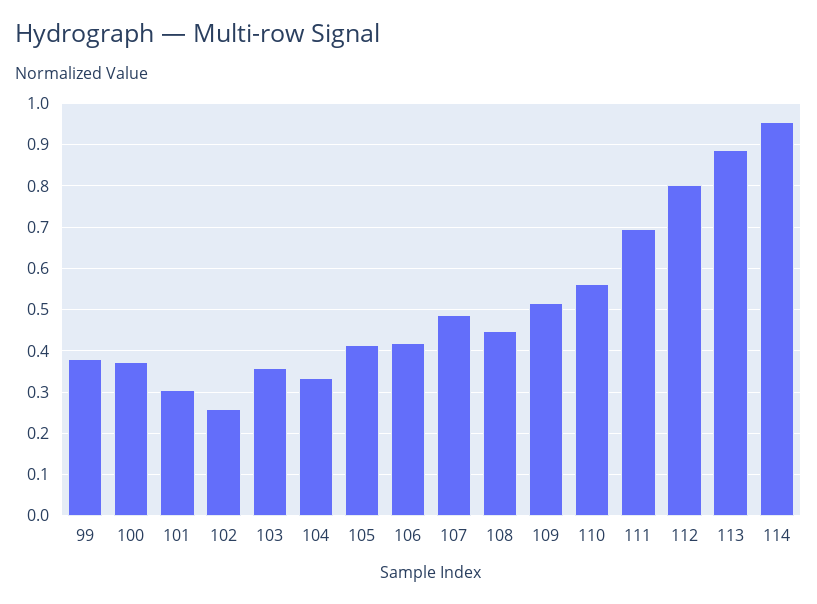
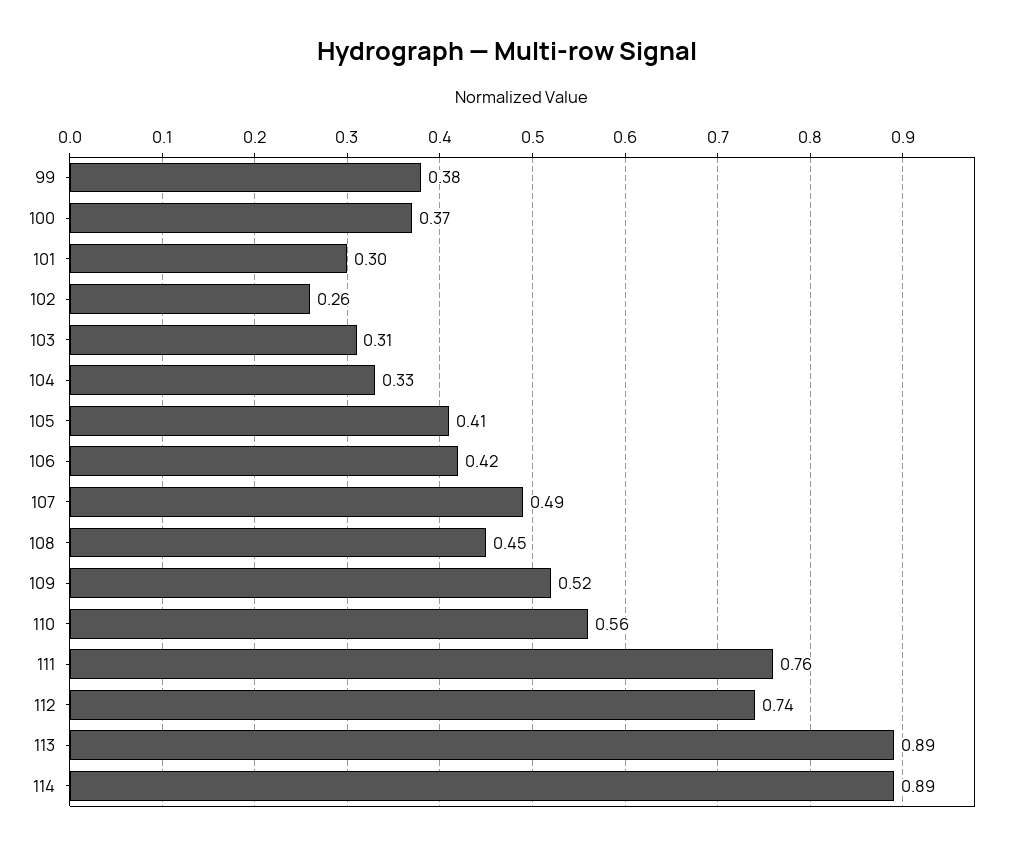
  {
    "99": 0.38,
    "100": 0.37,
    "101": 0.3,
    "102": 0.26,
-   "103": 0.36,
+   "103": 0.31,
    "104": 0.33,
    "105": 0.41,
    "106": 0.42,
    "107": 0.49,
    "108": 0.45,
    "109": 0.52,
    "110": 0.56,
-   "111": 0.7,
+   "111": 0.76,
-   "112": 0.8,
+   "112": 0.74,
    "113": 0.89,
-   "114": 0.96
+   "114": 0.89
  }

